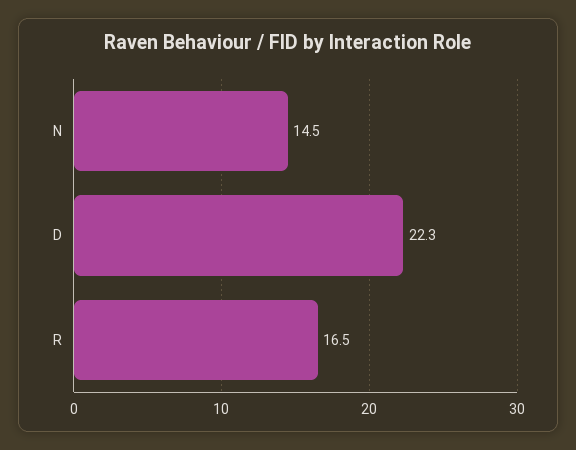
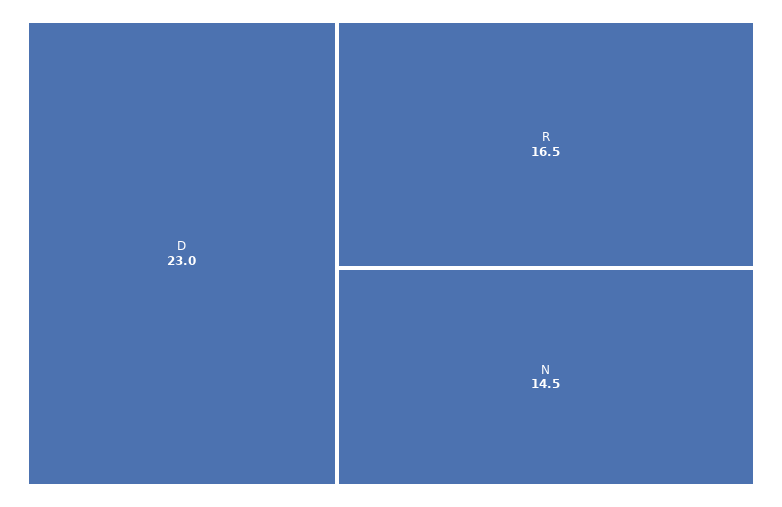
  {
    "N": 14.5,
-   "D": 22.3,
+   "D": 23,
    "R": 16.5
  }

